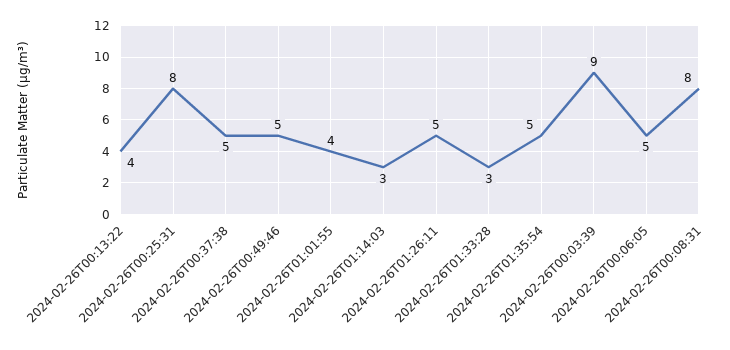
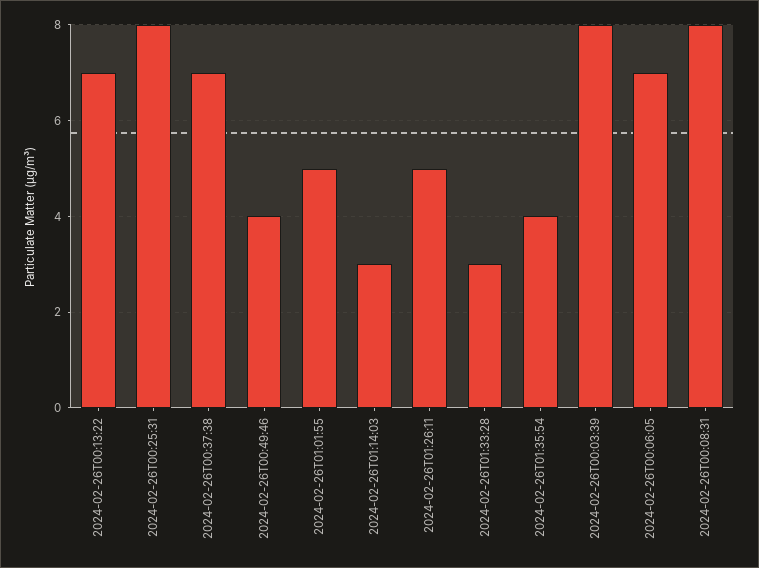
  {
-   "2024-02-26T00:13:22": 4,
+   "2024-02-26T00:13:22": 7,
    "2024-02-26T00:25:31": 8,
-   "2024-02-26T00:37:38": 5,
+   "2024-02-26T00:37:38": 7,
-   "2024-02-26T00:49:46": 5,
+   "2024-02-26T00:49:46": 4,
-   "2024-02-26T01:01:55": 4,
+   "2024-02-26T01:01:55": 5,
    "2024-02-26T01:14:03": 3,
    "2024-02-26T01:26:11": 5,
    "2024-02-26T01:33:28": 3,
-   "2024-02-26T01:35:54": 5,
+   "2024-02-26T01:35:54": 4,
-   "2024-02-26T00:03:39": 9,
+   "2024-02-26T00:03:39": 8,
-   "2024-02-26T00:06:05": 5,
+   "2024-02-26T00:06:05": 7,
    "2024-02-26T00:08:31": 8
  }

